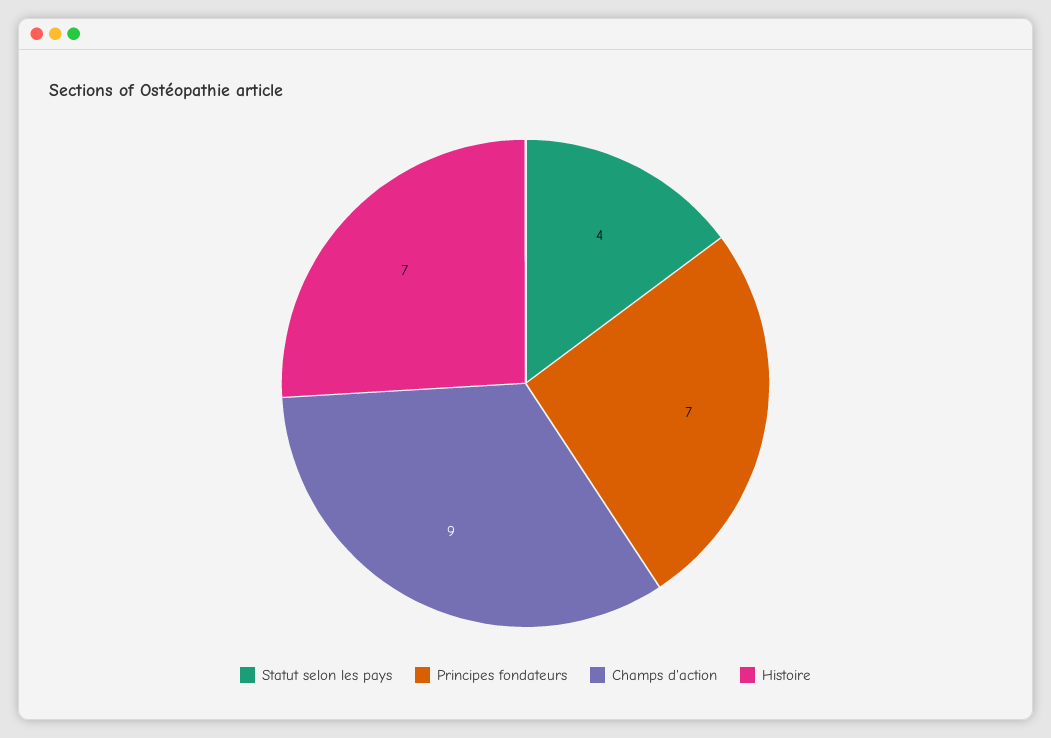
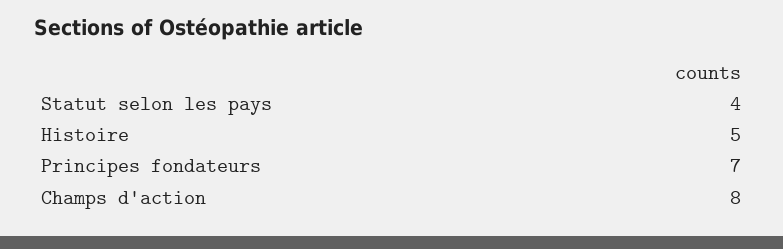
  {
    "Statut selon les pays": 4,
    "Principes fondateurs": 7,
-   "Champs d'action": 9,
+   "Champs d'action": 8,
-   "Histoire": 7
+   "Histoire": 5
  }

